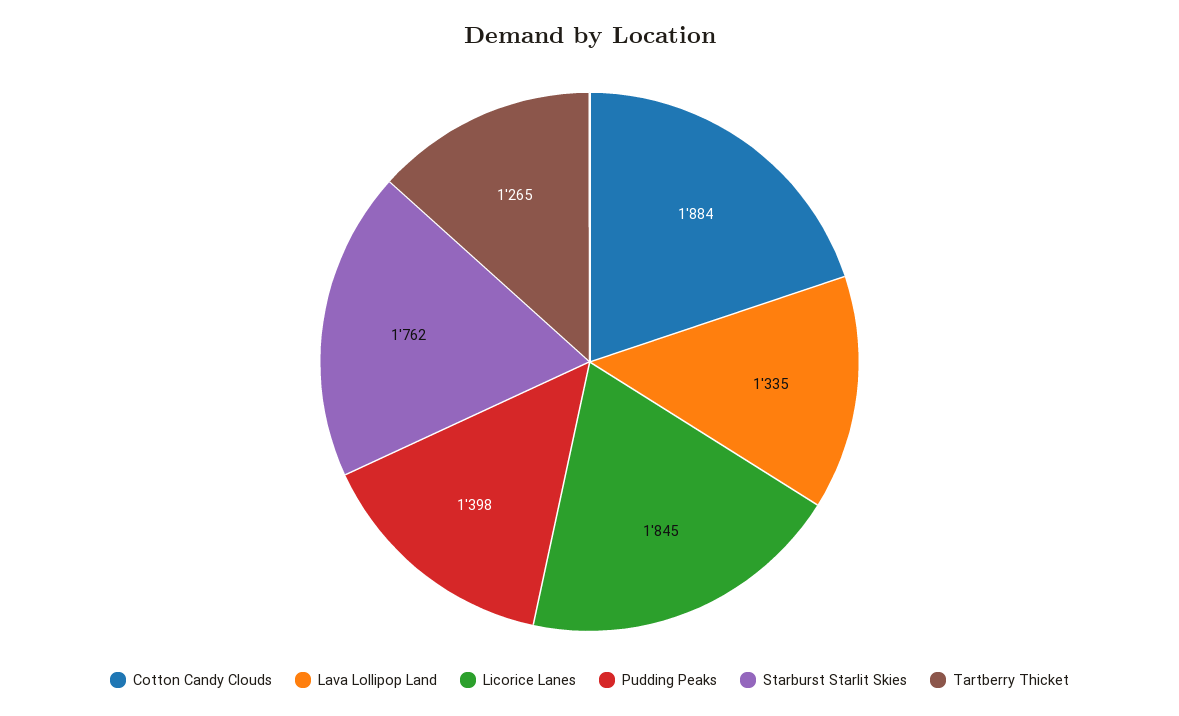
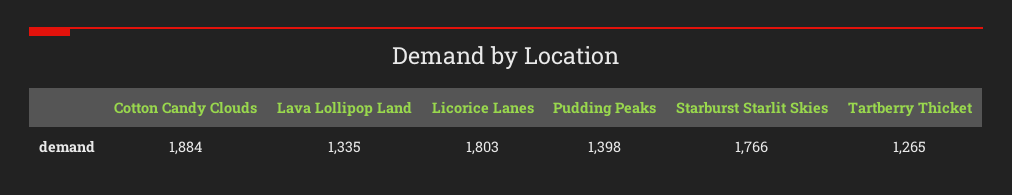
  {
    "Cotton Candy Clouds": 1884,
    "Lava Lollipop Land": 1335,
-   "Licorice Lanes": 1845,
+   "Licorice Lanes": 1803,
    "Pudding Peaks": 1398,
-   "Starburst Starlit Skies": 1762,
+   "Starburst Starlit Skies": 1766,
    "Tartberry Thicket": 1265
  }

